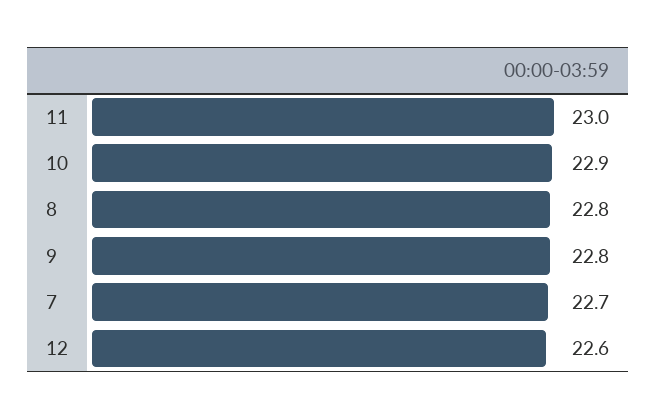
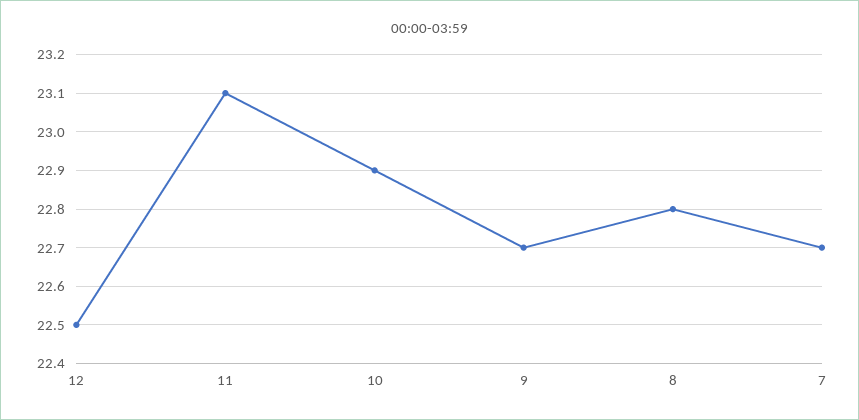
  {
-   "11": 23,
+   "11": 23.1,
    "10": 22.9,
    "8": 22.8,
-   "9": 22.8,
+   "9": 22.7,
    "7": 22.7,
-   "12": 22.6
+   "12": 22.5
  }

